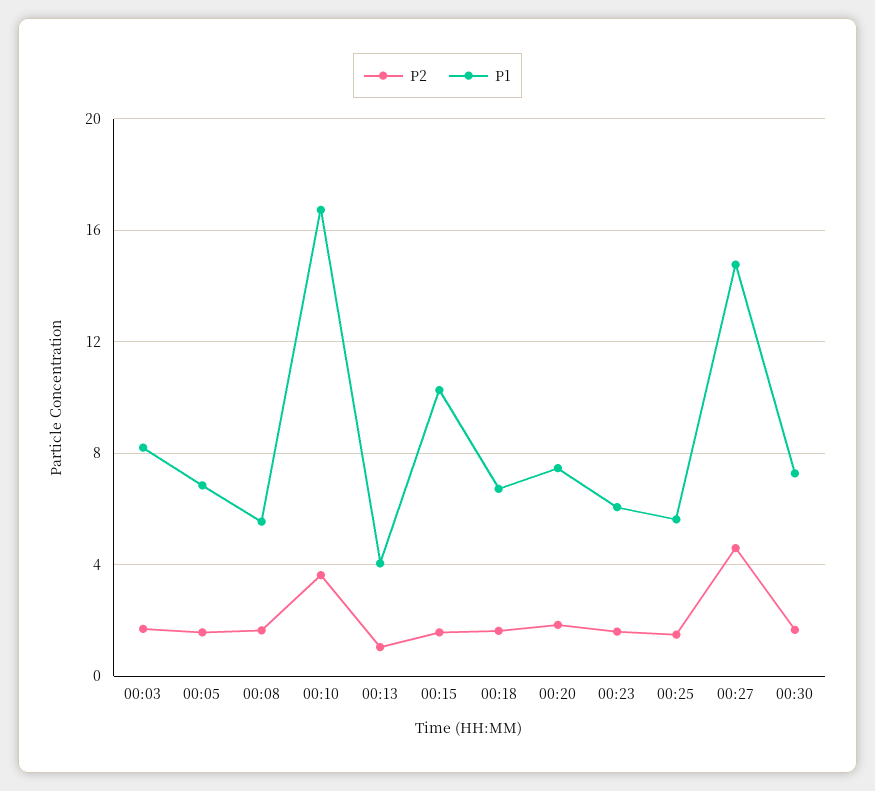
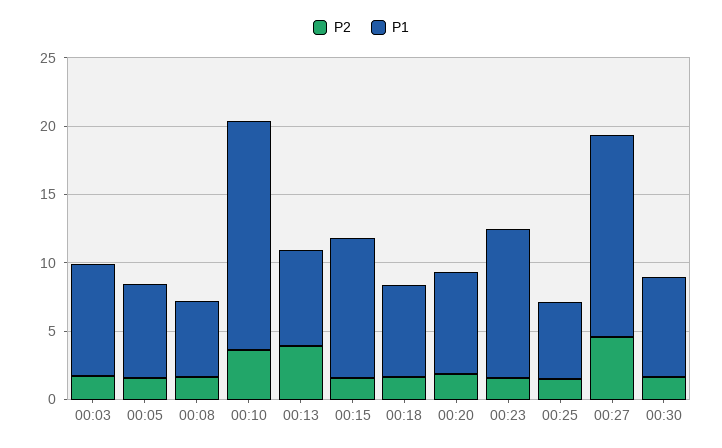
  {
    "P2": {
      "00:03": 1.5,
      "00:05": 1.5,
      "00:08": 1.5,
      "00:10": 3.5,
-     "00:13": 1,
+     "00:13": 4,
      "00:15": 1.5,
      "00:18": 1.5,
      "00:20": 2,
      "00:23": 1.5,
      "00:25": 1.5,
      "00:27": 4.5,
      "00:30": 1.5
    },
    "P1": {
      "00:03": 8,
      "00:05": 7,
      "00:08": 5.5,
      "00:10": 16.5,
-     "00:13": 4,
+     "00:13": 7,
      "00:15": 10.5,
      "00:18": 6.5,
      "00:20": 7.5,
-     "00:23": 6,
+     "00:23": 11,
      "00:25": 5.5,
      "00:27": 15,
      "00:30": 7.5
    }
  }

